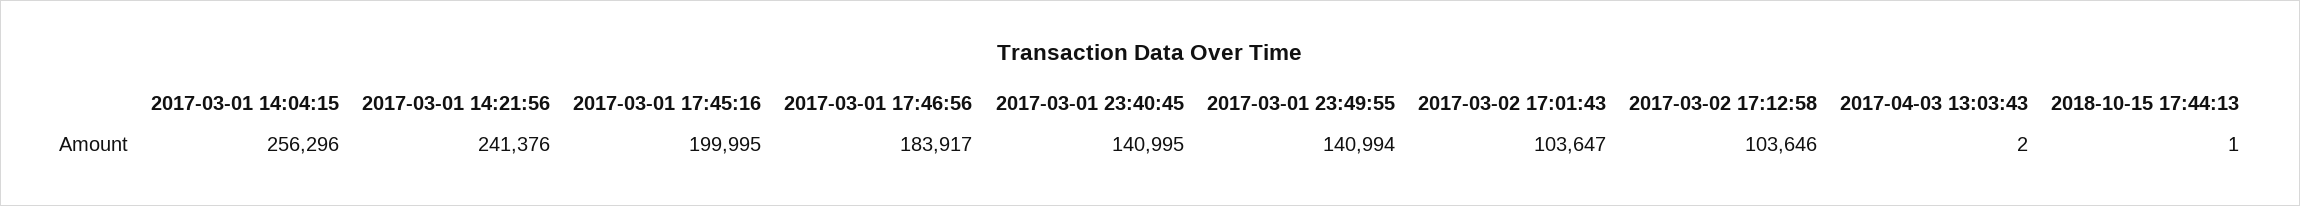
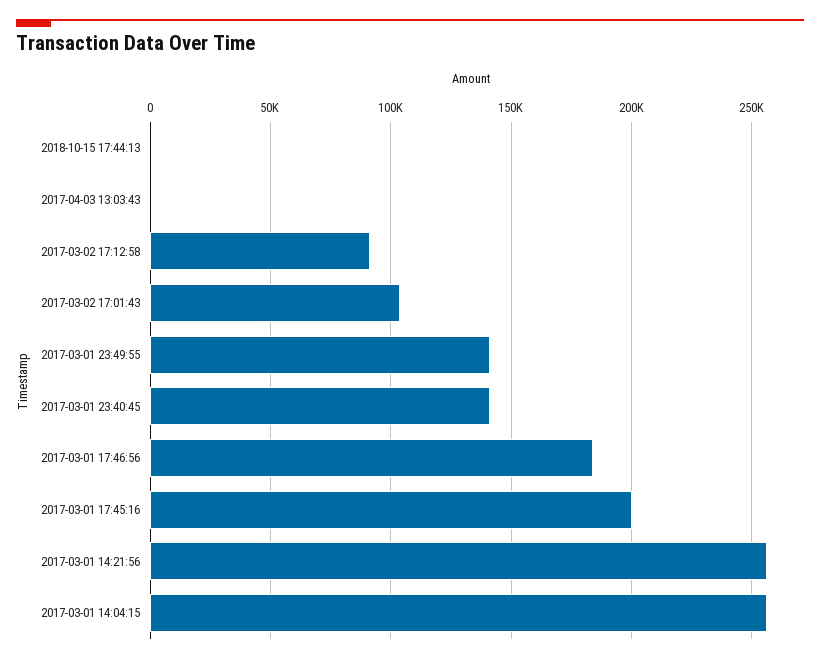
  {
    "2017-03-01 14:04:15": 256296,
-   "2017-03-01 14:21:56": 241376,
+   "2017-03-01 14:21:56": 255000,
    "2017-03-01 17:45:16": 199995,
    "2017-03-01 17:46:56": 183917,
    "2017-03-01 23:40:45": 140995,
    "2017-03-01 23:49:55": 140994,
    "2017-03-02 17:01:43": 103647,
-   "2017-03-02 17:12:58": 103646,
+   "2017-03-02 17:12:58": 90000,
    "2017-04-03 13:03:43": 2,
    "2018-10-15 17:44:13": 1
  }

